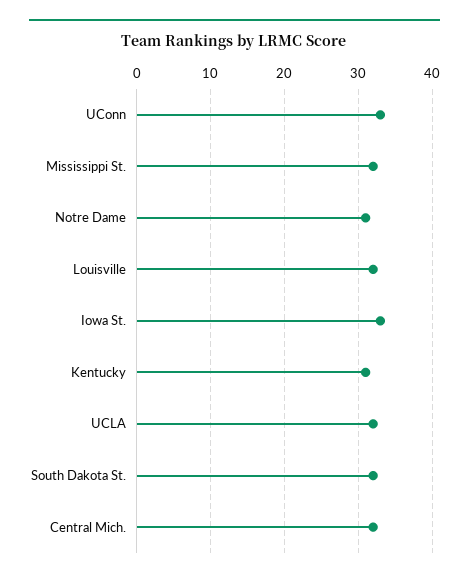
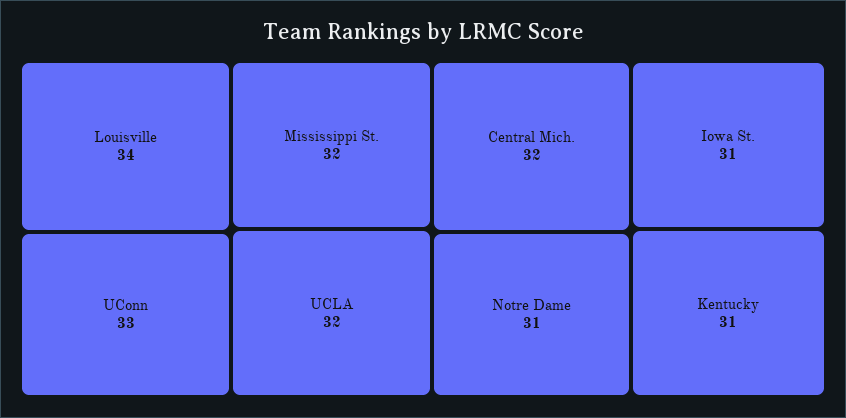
  {
    "UConn": 33,
    "Mississippi St.": 32,
    "Notre Dame": 31,
-   "Louisville": 32,
+   "Louisville": 34,
-   "Iowa St.": 33,
+   "Iowa St.": 31,
    "Kentucky": 31,
    "UCLA": 32,
-   "South Dakota St.": 32,
    "Central Mich.": 32
  }

